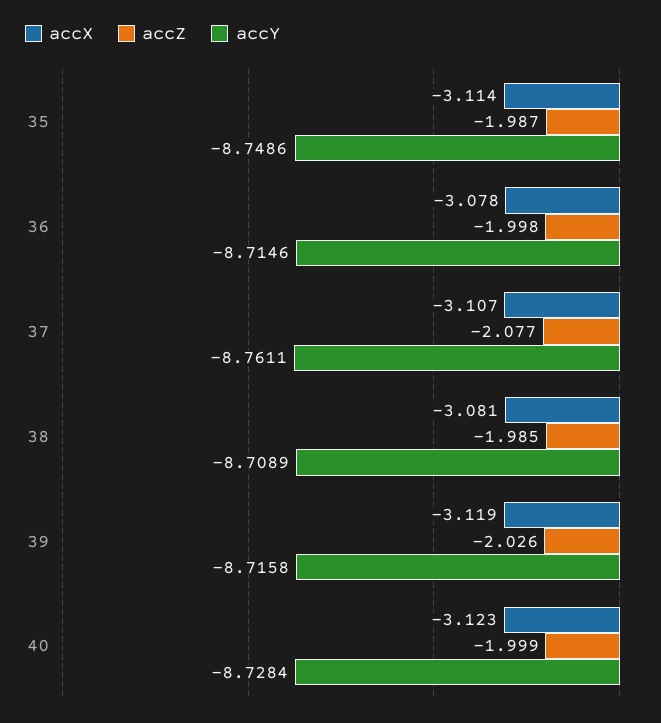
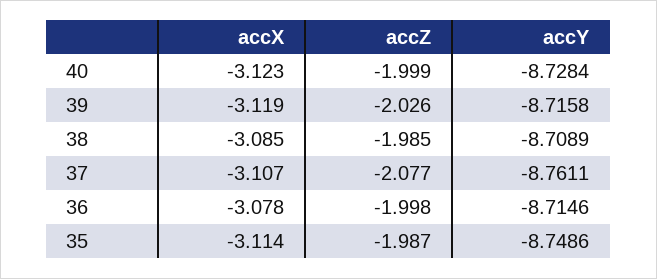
  {
    "accX": {
      "35": -3.114,
      "36": -3.078,
      "37": -3.107,
-     "38": -3.081,
+     "38": -3.085,
      "39": -3.119,
      "40": -3.123
    },
    "accZ": {
      "35": -1.987,
      "36": -1.998,
      "37": -2.077,
      "38": -1.985,
      "39": -2.026,
      "40": -1.999
    },
    "accY": {
      "35": -8.7486,
      "36": -8.7146,
      "37": -8.7611,
      "38": -8.7089,
      "39": -8.7158,
      "40": -8.7284
    }
  }

